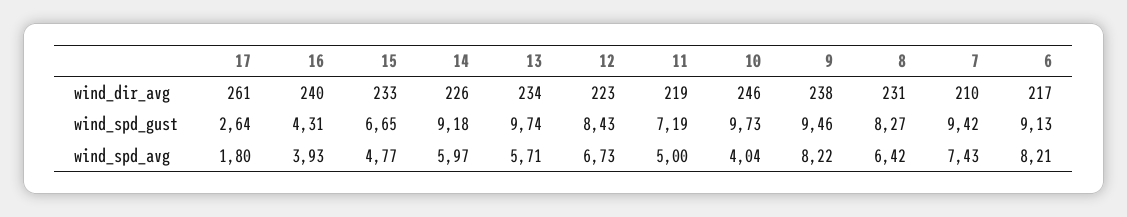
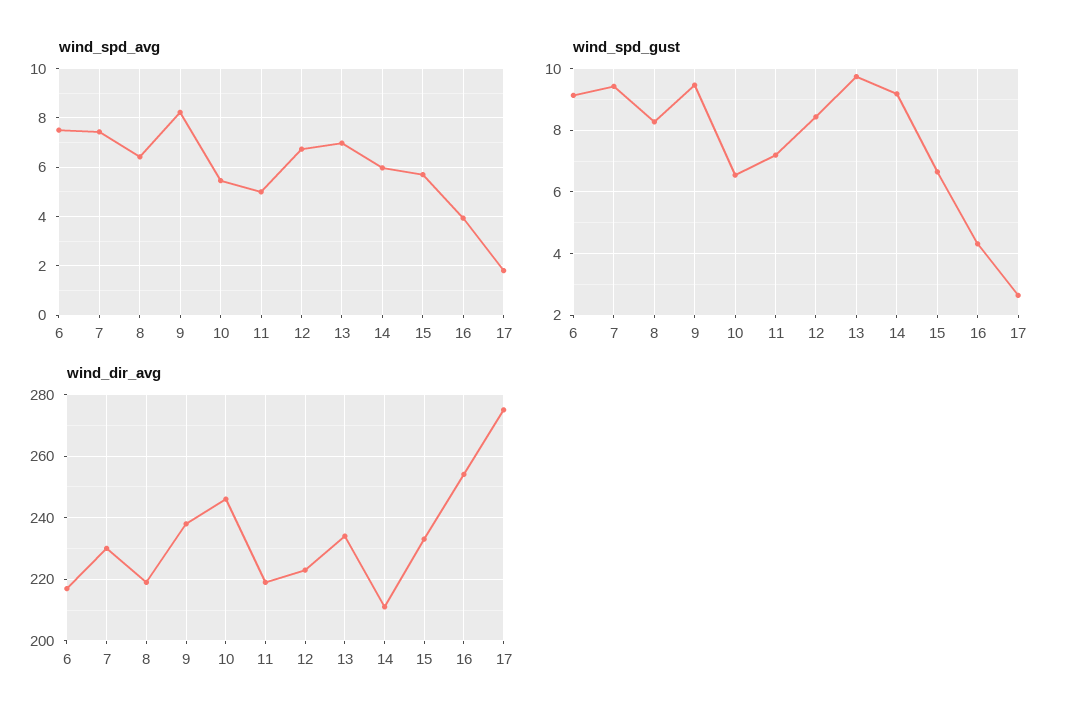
  {
    "wind_dir_avg": {
-     "17": 261,
+     "17": 275,
-     "16": 240,
+     "16": 255,
      "15": 233,
-     "14": 226,
+     "14": 210,
      "13": 234,
      "12": 223,
      "11": 219,
      "10": 246,
      "9": 238,
-     "8": 231,
+     "8": 220,
-     "7": 210,
+     "7": 230,
      "6": 217
    },
    "wind_spd_gust": {
      "17": 2.64,
      "16": 4.31,
      "15": 6.65,
      "14": 9.18,
      "13": 9.74,
      "12": 8.43,
      "11": 7.19,
-     "10": 9.73,
+     "10": 6.6,
      "9": 9.46,
      "8": 8.27,
      "7": 9.42,
      "6": 9.13
    },
    "wind_spd_avg": {
      "17": 1.8,
      "16": 3.93,
-     "15": 4.77,
+     "15": 5.75,
      "14": 5.97,
-     "13": 5.71,
+     "13": 7,
      "12": 6.73,
      "11": 5,
-     "10": 4.04,
+     "10": 5.5,
      "9": 8.22,
      "8": 6.42,
      "7": 7.43,
-     "6": 8.21
+     "6": 7.5
    }
  }

